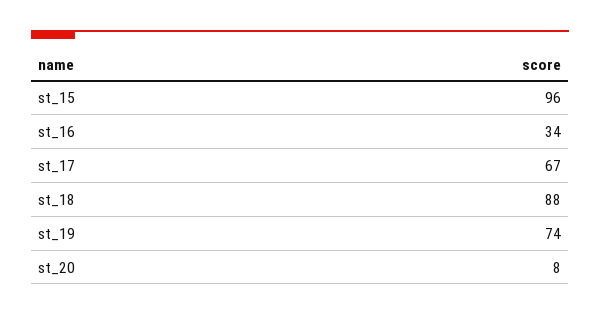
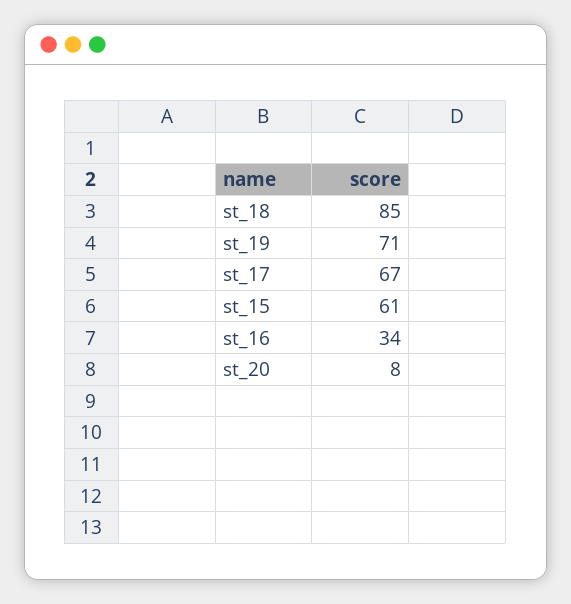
  {
-   "st_15": 96,
+   "st_15": 61,
    "st_16": 34,
    "st_17": 67,
-   "st_18": 88,
+   "st_18": 85,
-   "st_19": 74,
+   "st_19": 71,
    "st_20": 8
  }

